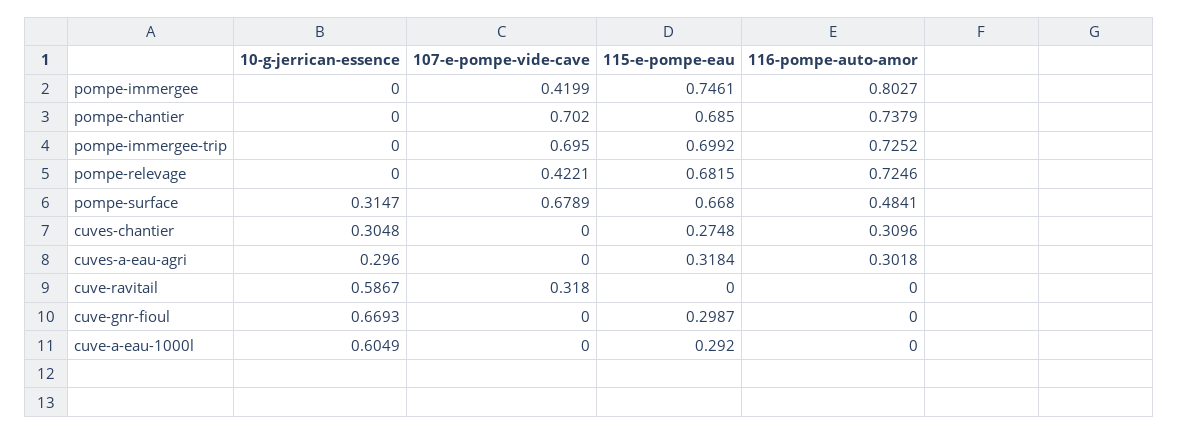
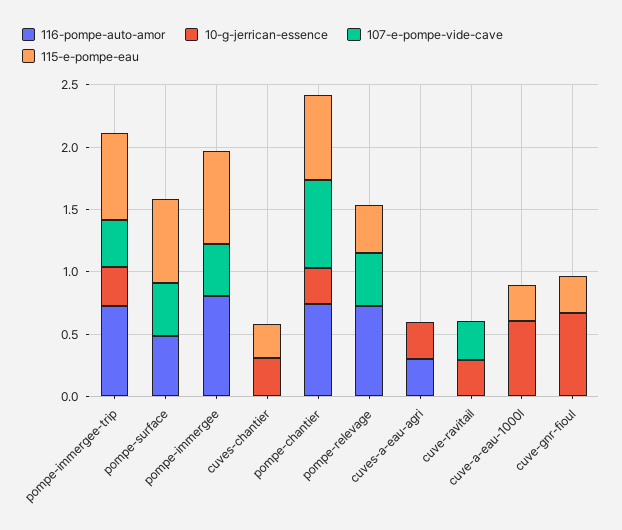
  {
    "10-g-jerrican-essence": {
      "pompe-immergee": 0,
-     "pompe-chantier": 0,
+     "pompe-chantier": 0.3,
-     "pompe-immergee-trip": 0,
+     "pompe-immergee-trip": 0.3,
      "pompe-relevage": 0,
-     "pompe-surface": 0.3147,
+     "pompe-surface": 0,
      "cuves-chantier": 0.3048,
      "cuves-a-eau-agri": 0.296,
-     "cuve-ravitail": 0.5867,
+     "cuve-ravitail": 0.3,
      "cuve-gnr-fioul": 0.6693,
      "cuve-a-eau-1000l": 0.6049
    },
    "107-e-pompe-vide-cave": {
      "pompe-immergee": 0.4199,
      "pompe-chantier": 0.702,
-     "pompe-immergee-trip": 0.695,
+     "pompe-immergee-trip": 0.4,
      "pompe-relevage": 0.4221,
-     "pompe-surface": 0.6789,
+     "pompe-surface": 0.4,
      "cuves-chantier": 0,
      "cuves-a-eau-agri": 0,
      "cuve-ravitail": 0.318,
      "cuve-gnr-fioul": 0,
      "cuve-a-eau-1000l": 0
    },
    "115-e-pompe-eau": {
      "pompe-immergee": 0.7461,
      "pompe-chantier": 0.685,
      "pompe-immergee-trip": 0.6992,
-     "pompe-relevage": 0.6815,
+     "pompe-relevage": 0.4,
      "pompe-surface": 0.668,
      "cuves-chantier": 0.2748,
-     "cuves-a-eau-agri": 0.3184,
+     "cuves-a-eau-agri": 0,
      "cuve-ravitail": 0,
      "cuve-gnr-fioul": 0.2987,
      "cuve-a-eau-1000l": 0.292
    },
    "116-pompe-auto-amor": {
      "pompe-immergee": 0.8027,
      "pompe-chantier": 0.7379,
      "pompe-immergee-trip": 0.7252,
      "pompe-relevage": 0.7246,
      "pompe-surface": 0.4841,
-     "cuves-chantier": 0.3096,
+     "cuves-chantier": 0,
      "cuves-a-eau-agri": 0.3018,
      "cuve-ravitail": 0,
      "cuve-gnr-fioul": 0,
      "cuve-a-eau-1000l": 0
    }
  }

